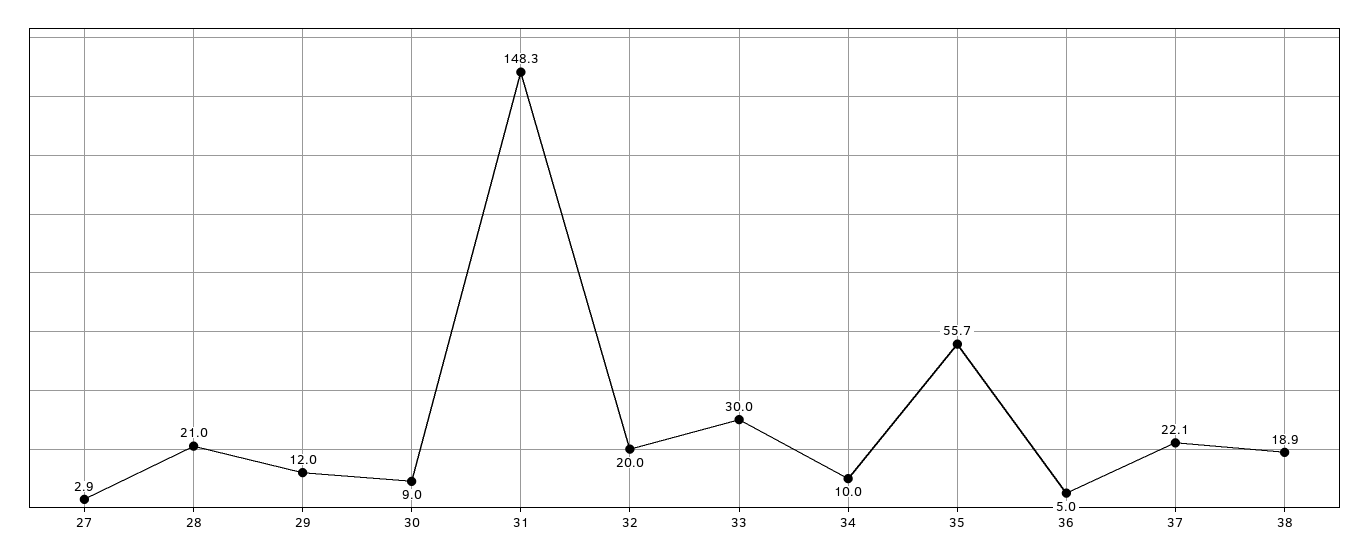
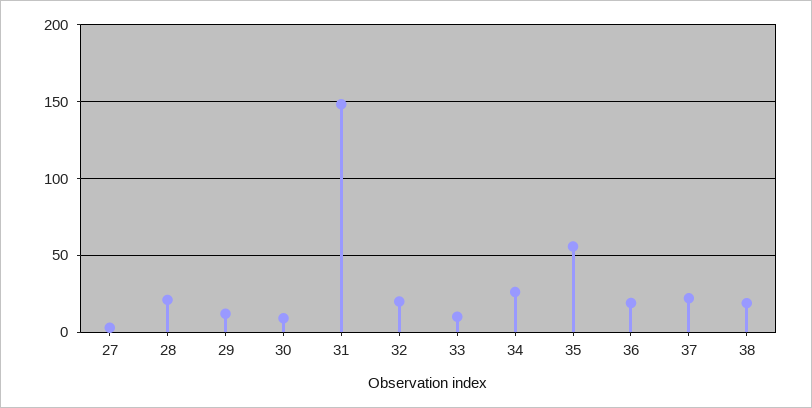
  {
    "27": 2.9,
    "28": 21,
    "29": 12,
    "30": 9,
    "31": 148.3,
    "32": 20,
-   "33": 30,
+   "33": 10,
-   "34": 10,
+   "34": 25,
    "35": 55.7,
-   "36": 5,
+   "36": 20,
    "37": 22.1,
    "38": 18.9
  }

